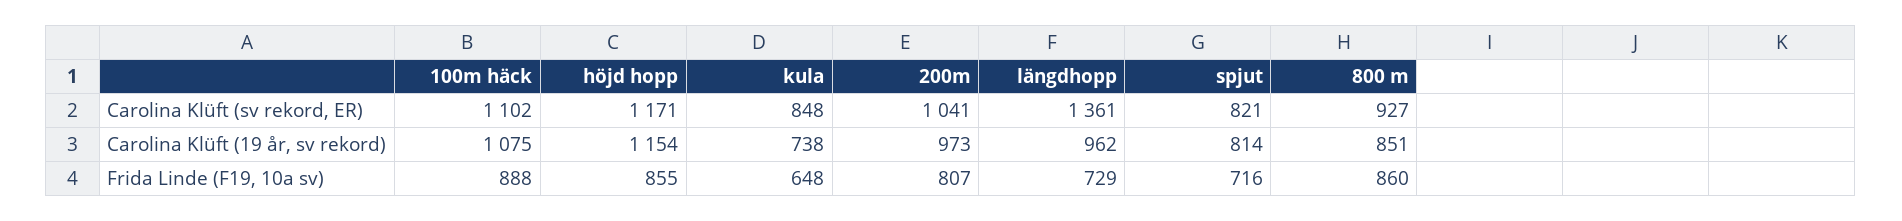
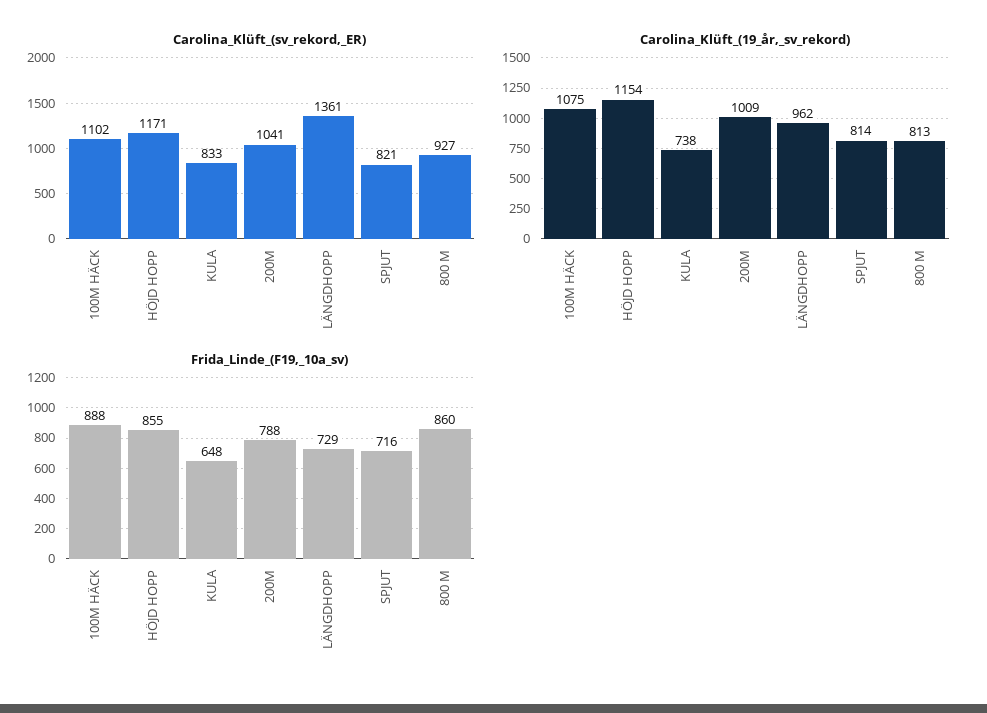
  {
    "Carolina Klüft (sv rekord, ER)": {
      "100m häck": 1102,
      "höjd hopp": 1171,
-     "kula": 848,
+     "kula": 833,
      "200m": 1041,
      "längdhopp": 1361,
      "spjut": 821,
      "800 m": 927
    },
    "Carolina Klüft (19 år, sv rekord)": {
      "100m häck": 1075,
      "höjd hopp": 1154,
      "kula": 738,
-     "200m": 973,
+     "200m": 1009,
      "längdhopp": 962,
      "spjut": 814,
-     "800 m": 851
+     "800 m": 813
    },
    "Frida Linde (F19, 10a sv)": {
      "100m häck": 888,
      "höjd hopp": 855,
      "kula": 648,
-     "200m": 807,
+     "200m": 788,
      "längdhopp": 729,
      "spjut": 716,
      "800 m": 860
    }
  }

